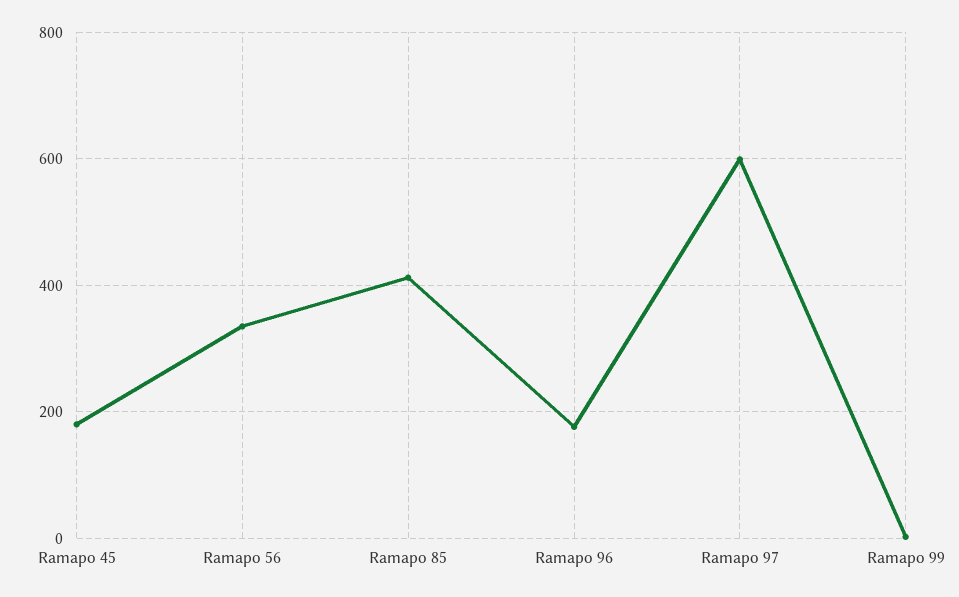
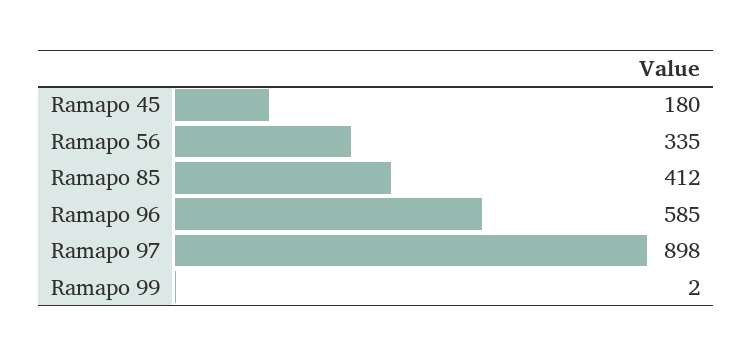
  {
    "Ramapo 45": 180,
    "Ramapo 56": 335,
    "Ramapo 85": 412,
-   "Ramapo 96": 180,
+   "Ramapo 96": 585,
-   "Ramapo 97": 600,
+   "Ramapo 97": 898,
    "Ramapo 99": 2
  }

